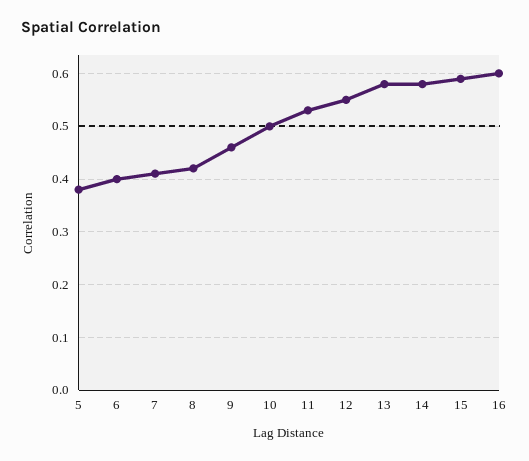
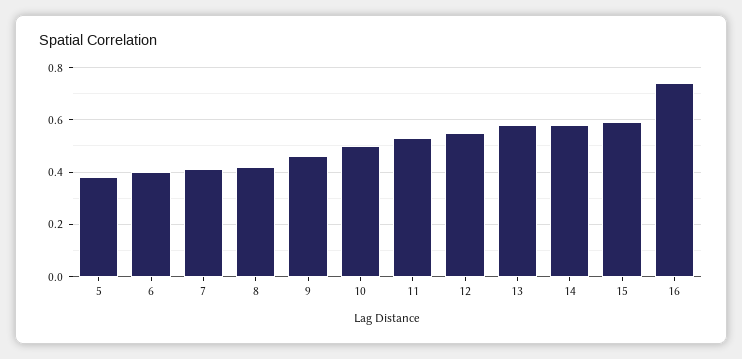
  {
    "5": 0.4,
    "6": 0.4,
    "7": 0.4,
    "8": 0.4,
    "9": 0.45,
    "10": 0.5,
    "11": 0.55,
    "12": 0.55,
    "13": 0.6,
    "14": 0.6,
    "15": 0.6,
-   "16": 0.6
+   "16": 0.75
  }

